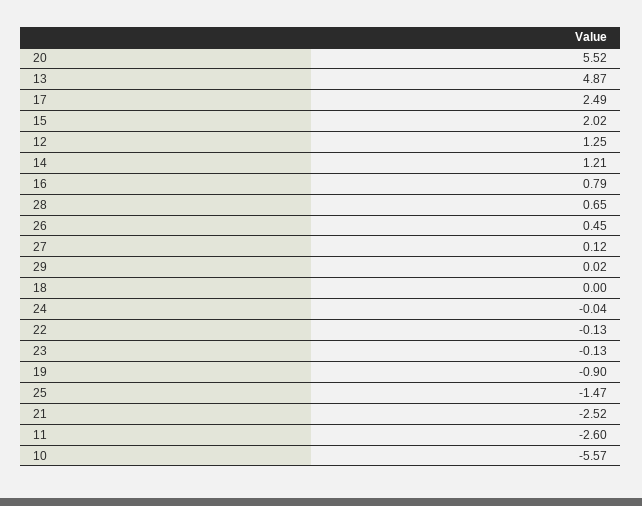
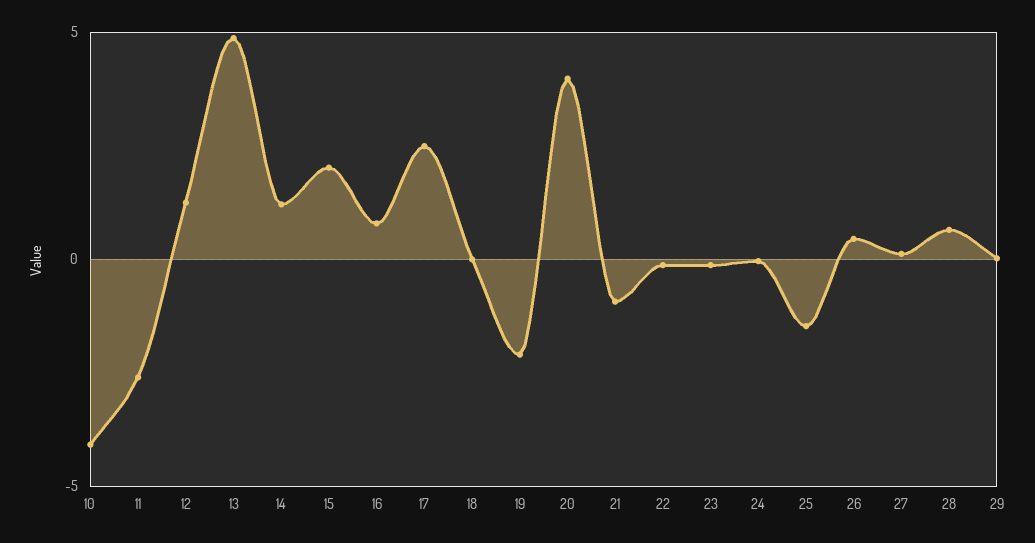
  {
-   "20": 5.52,
+   "20": 4,
    "13": 4.87,
    "17": 2.49,
    "15": 2.02,
    "12": 1.25,
    "14": 1.21,
    "16": 0.79,
    "28": 0.65,
    "26": 0.45,
    "27": 0.12,
    "29": 0.02,
    "18": 0,
    "24": -0.04,
    "22": -0.13,
    "23": -0.13,
-   "19": -0.9,
+   "19": -2,
    "25": -1.47,
-   "21": -2.52,
+   "21": -1,
    "11": -2.6,
-   "10": -5.57
+   "10": -4
  }

